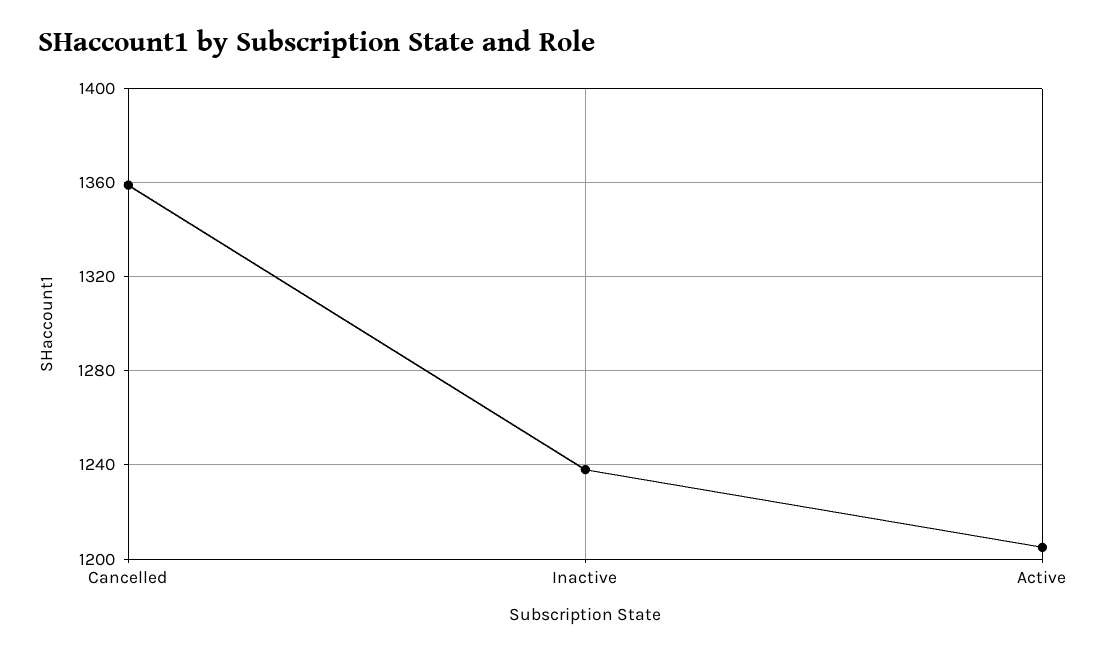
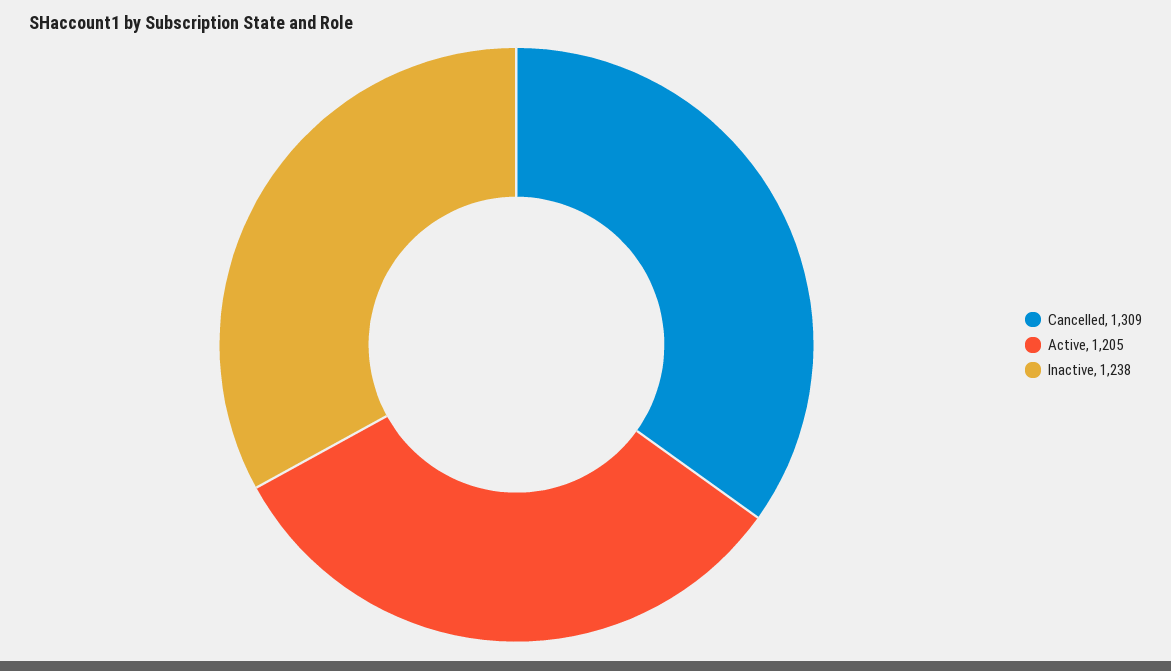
  {
-   "Cancelled": 1360,
+   "Cancelled": 1309,
    "Inactive": 1238,
    "Active": 1205
  }

